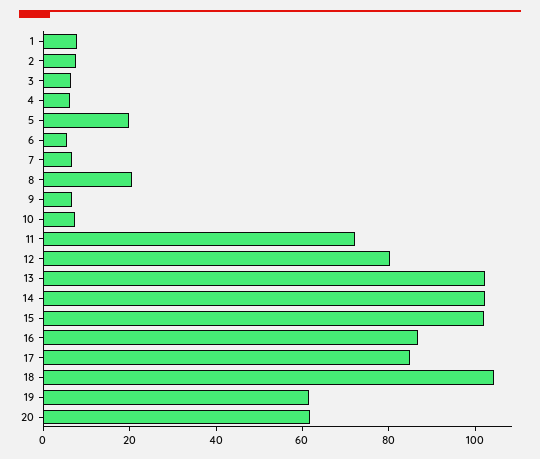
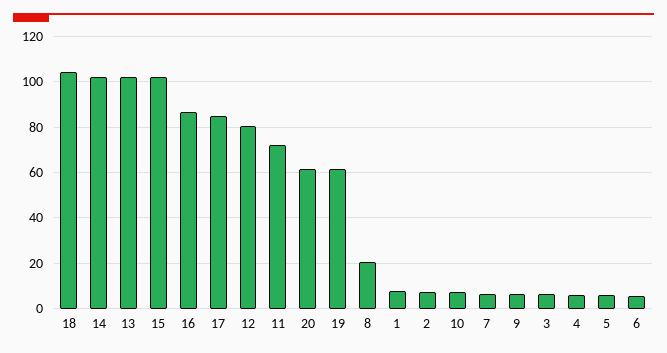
  {
    "1": 10,
    "2": 10,
    "3": 5,
    "4": 5,
-   "5": 20,
+   "5": 5,
    "6": 5,
    "7": 5,
    "8": 20,
    "9": 5,
    "10": 5,
    "11": 70,
    "12": 80,
    "13": 100,
    "14": 100,
    "15": 100,
    "16": 85,
    "17": 85,
    "18": 105,
    "19": 60,
    "20": 60
  }

